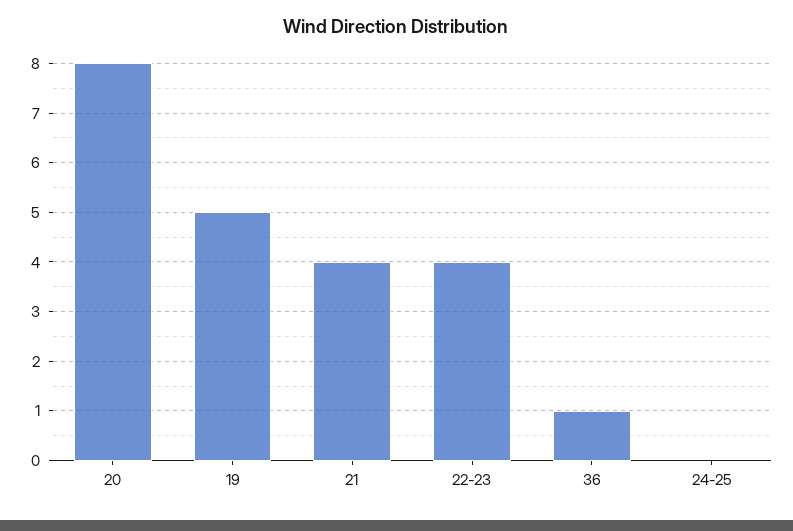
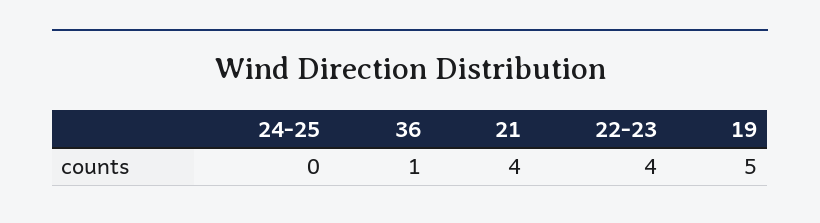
  {
-   "20": 8,
    "19": 5,
    "21": 4,
    "22-23": 4,
    "36": 1,
    "24-25": 0
  }

